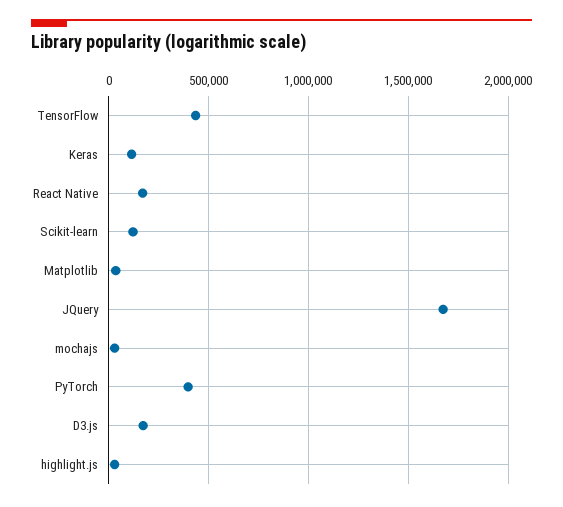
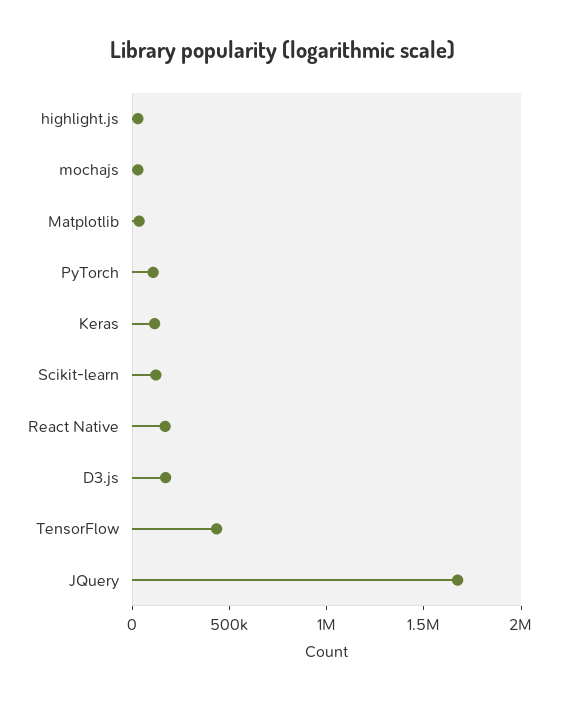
  {
    "TensorFlow": 450000,
    "Keras": 100000,
    "React Native": 150000,
    "Scikit-learn": 100000,
    "Matplotlib": 50000,
    "JQuery": 1650000,
    "mochajs": 50000,
-   "PyTorch": 400000,
+   "PyTorch": 100000,
    "D3.js": 150000,
    "highlight.js": 50000
  }

